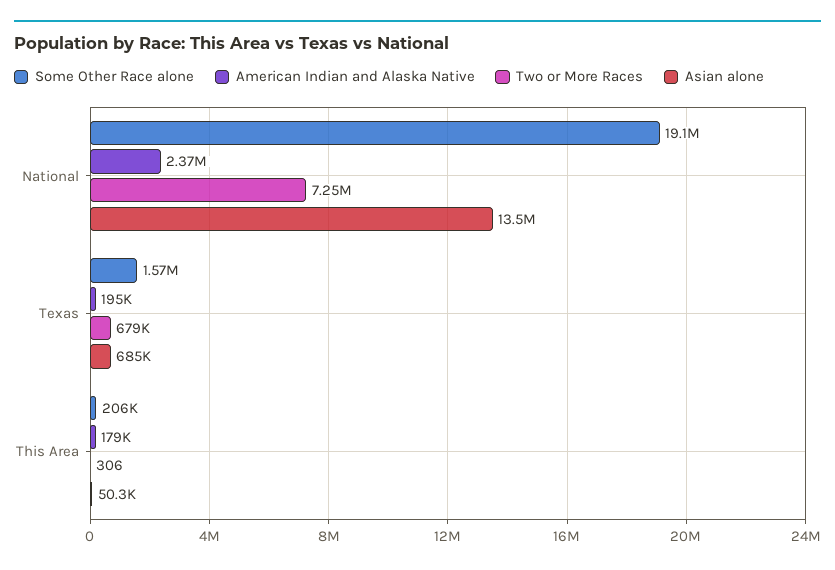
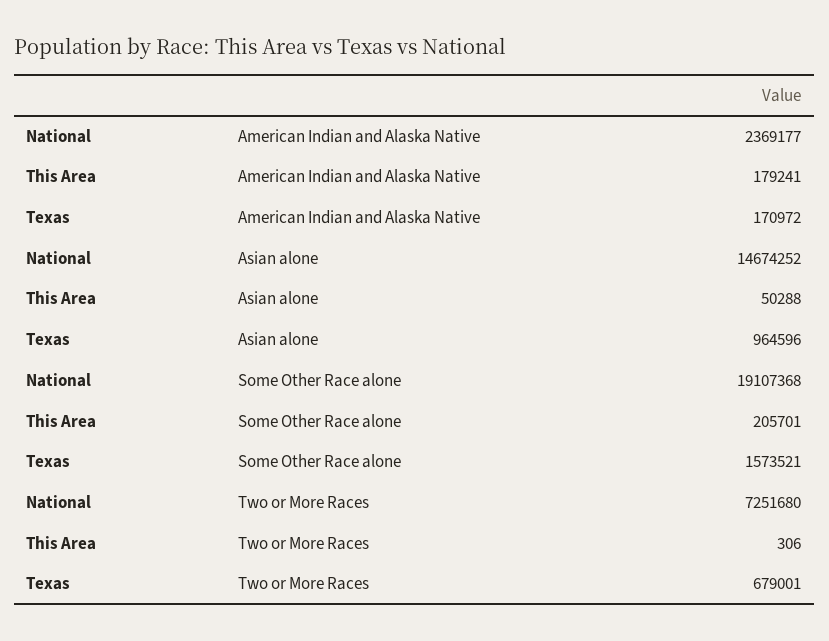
  {
    "Some Other Race alone": {
      "National": 19107368,
      "Texas": 1573521,
      "This Area": 205701
    },
    "American Indian and Alaska Native": {
      "National": 2369177,
-     "Texas": 195000,
+     "Texas": 170972,
      "This Area": 179241
    },
    "Two or More Races": {
      "National": 7251680,
      "Texas": 679001,
      "This Area": 306
    },
    "Asian alone": {
-     "National": 13500000,
+     "National": 14674252,
-     "Texas": 685000,
+     "Texas": 964596,
      "This Area": 50288
    }
  }

